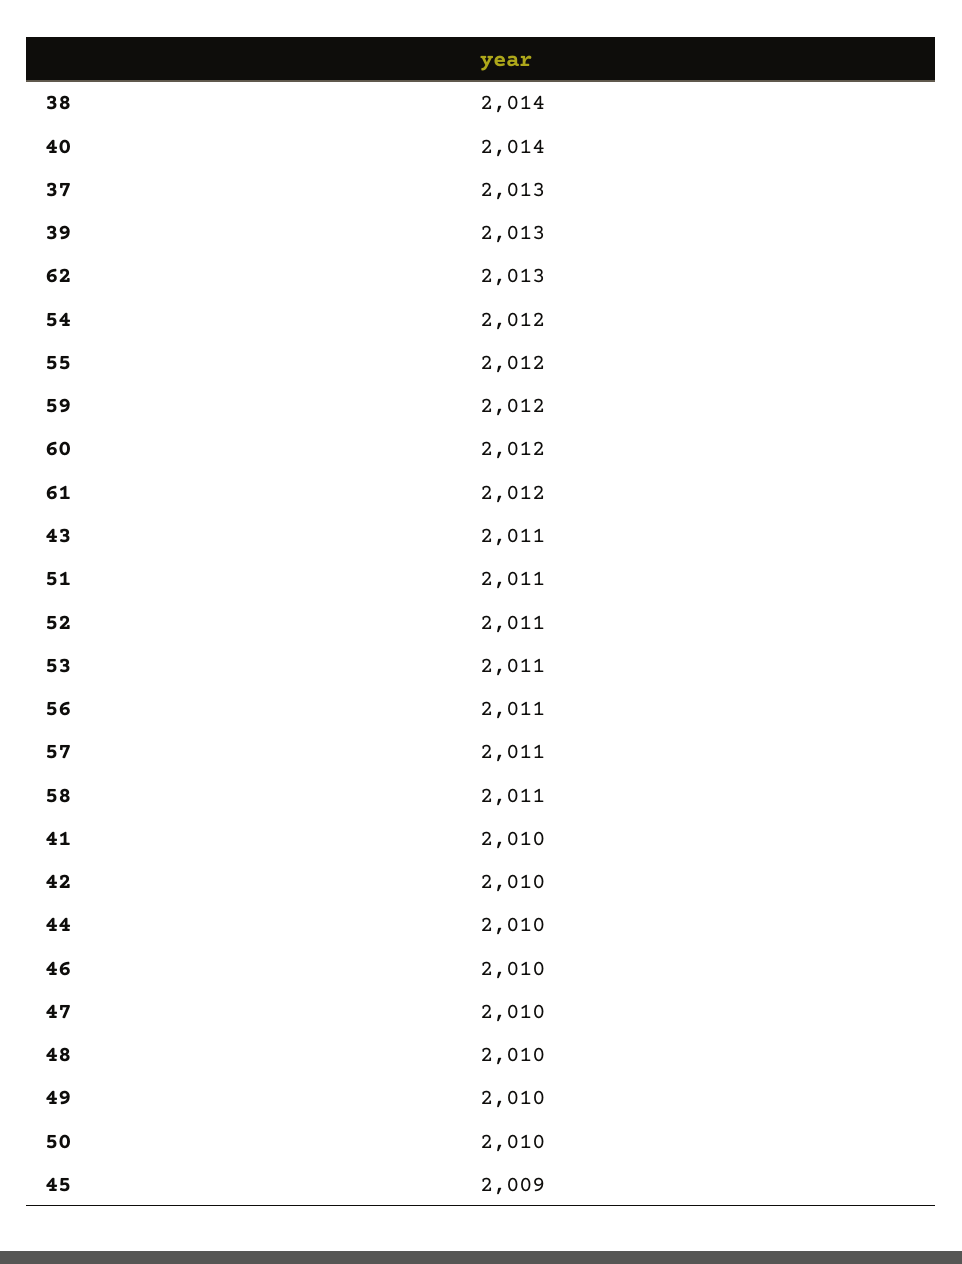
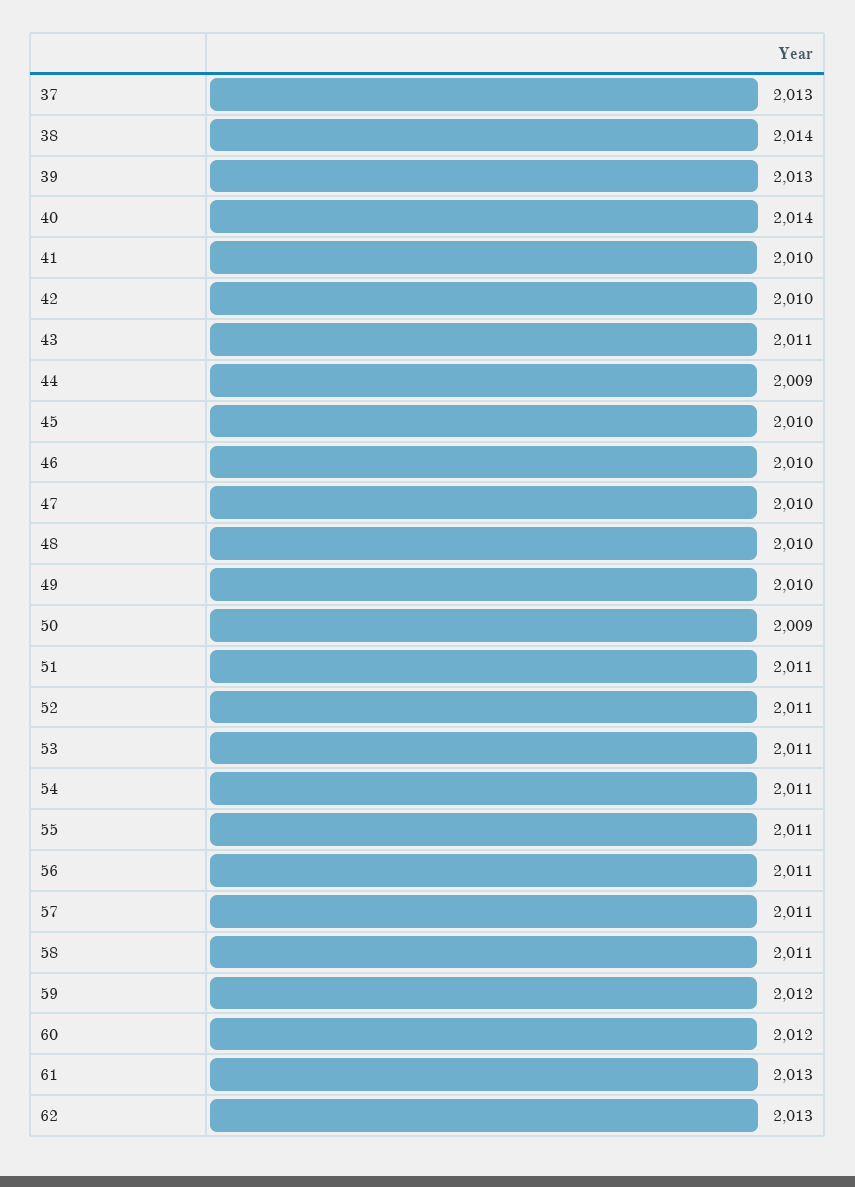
  {
    "38": 2014,
    "40": 2014,
    "37": 2013,
    "39": 2013,
    "62": 2013,
-   "54": 2012,
+   "54": 2011,
-   "55": 2012,
+   "55": 2011,
    "59": 2012,
    "60": 2012,
-   "61": 2012,
+   "61": 2013,
    "43": 2011,
    "51": 2011,
    "52": 2011,
    "53": 2011,
    "56": 2011,
    "57": 2011,
    "58": 2011,
    "41": 2010,
    "42": 2010,
-   "44": 2010,
+   "44": 2009,
    "46": 2010,
    "47": 2010,
    "48": 2010,
    "49": 2010,
-   "50": 2010,
+   "50": 2009,
-   "45": 2009
+   "45": 2010
  }

